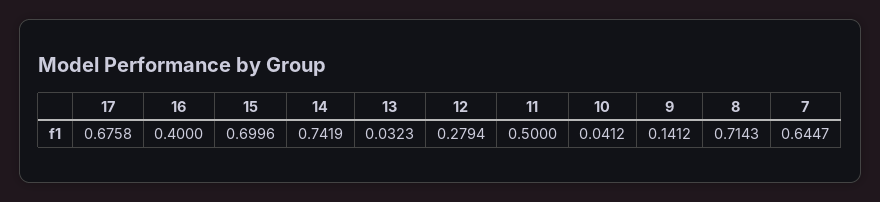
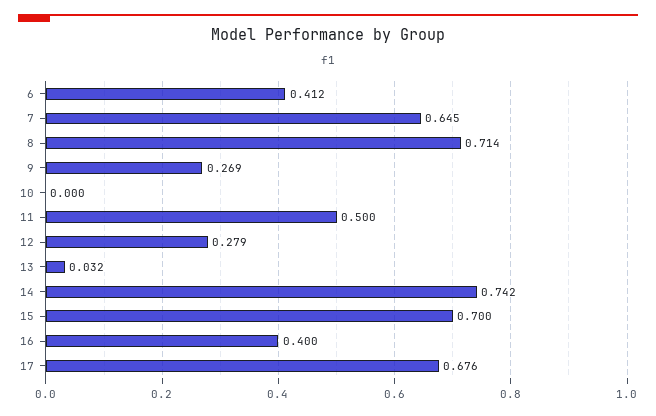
  {
    "17": 0.6758,
    "16": 0.4,
    "15": 0.6996,
    "14": 0.7419,
    "13": 0.0323,
    "12": 0.2794,
    "11": 0.5,
-   "10": 0.0412,
+   "10": 0,
-   "9": 0.1412,
+   "9": 0.269,
    "8": 0.7143,
-   "7": 0.6447
+   "7": 0.6447,
+   "6": 0.412
  }

